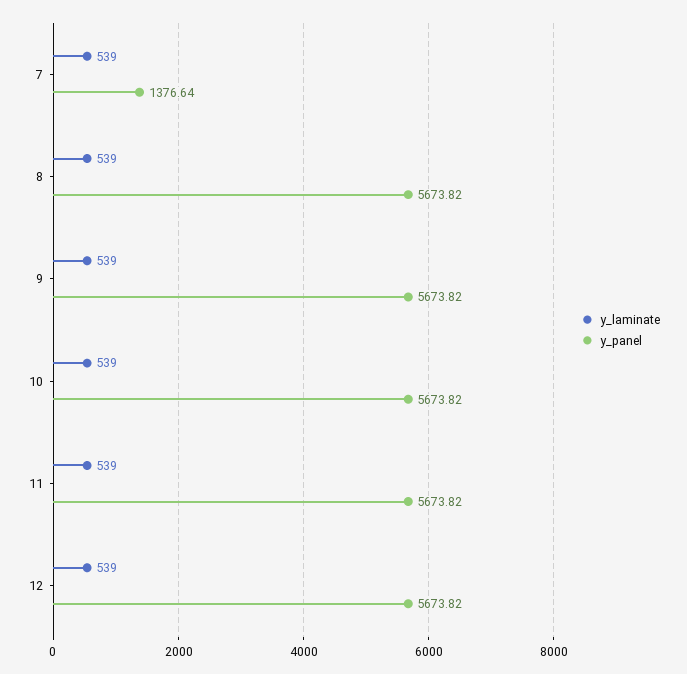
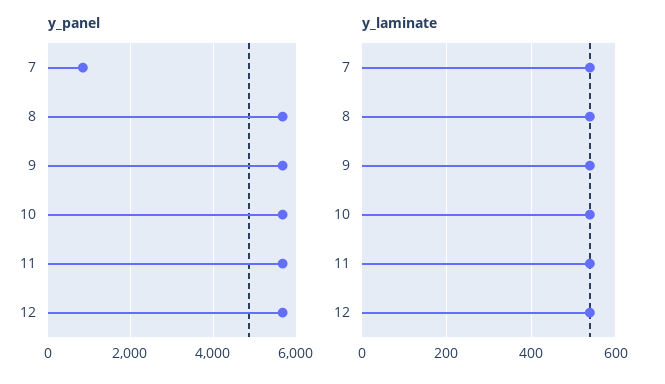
  {
    "y_laminate": {
      "7": 539,
      "8": 539,
      "9": 539,
      "10": 539,
      "11": 539,
      "12": 539
    },
    "y_panel": {
-     "7": 1376.64,
+     "7": 800,
      "8": 5673.82,
      "9": 5673.82,
      "10": 5673.82,
      "11": 5673.82,
      "12": 5673.82
    }
  }

